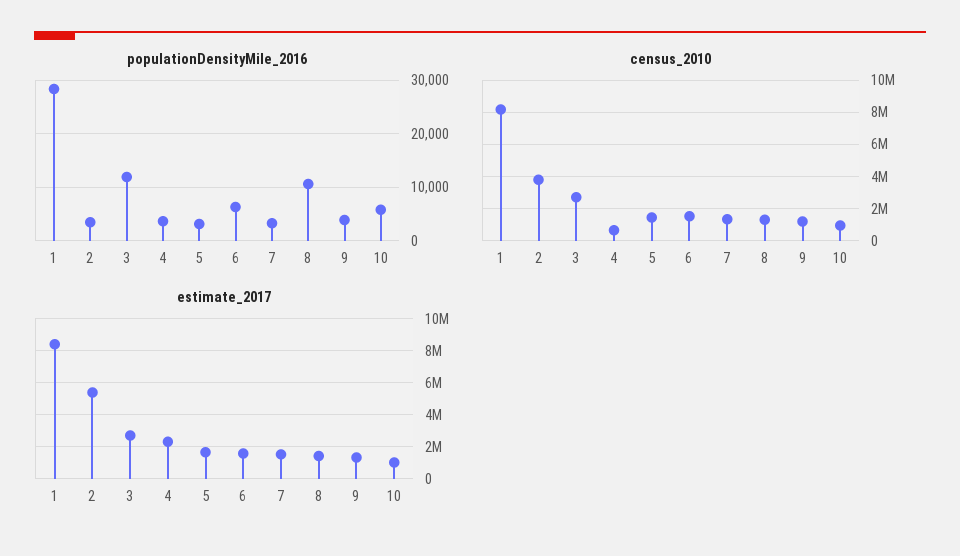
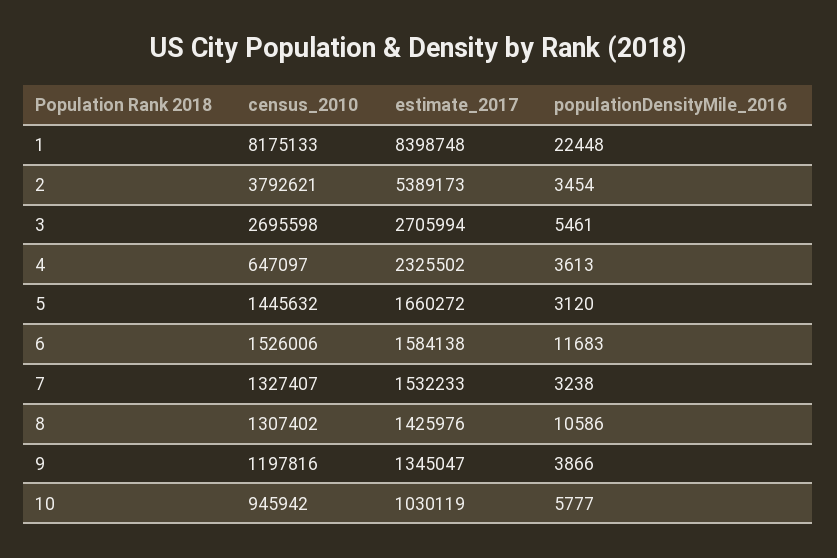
  {
    "populationDensityMile_2016": {
-     "1": 28000,
+     "1": 22448,
      "2": 3454,
-     "3": 12000,
+     "3": 5461,
      "4": 3613,
      "5": 3120,
-     "6": 6000,
+     "6": 11683,
      "7": 3238,
      "8": 10586,
      "9": 3866,
      "10": 5777
    },
    "census_2010": {
      "1": 8175133,
      "2": 3792621,
      "3": 2695598,
      "4": 647097,
      "5": 1445632,
      "6": 1526006,
      "7": 1327407,
      "8": 1307402,
      "9": 1197816,
      "10": 945942
    },
    "estimate_2017": {
      "1": 8398748,
      "2": 5389173,
      "3": 2705994,
      "4": 2325502,
      "5": 1660272,
      "6": 1584138,
      "7": 1532233,
      "8": 1425976,
      "9": 1345047,
      "10": 1030119
    }
  }

